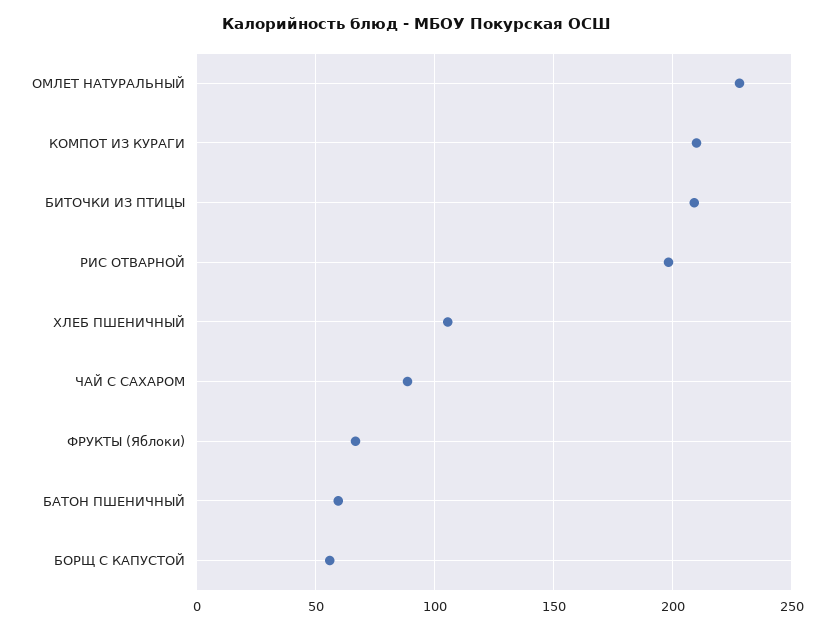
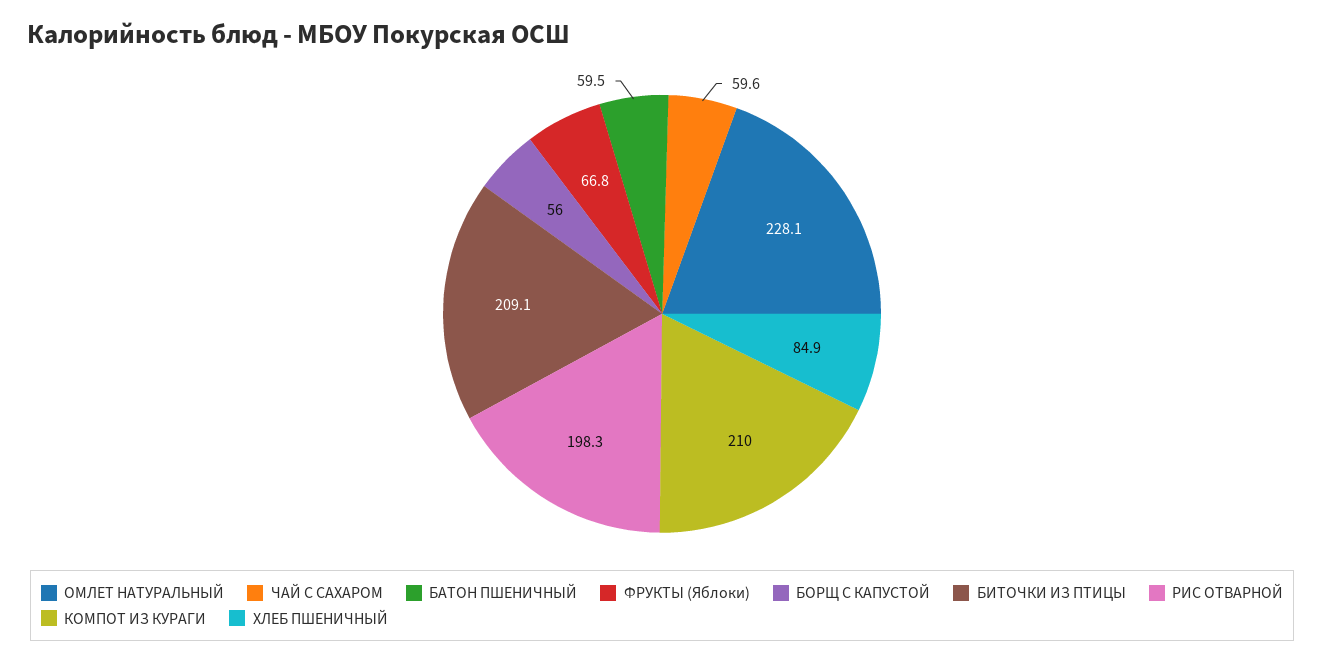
  {
    "ОМЛЕТ НАТУРАЛЬНЫЙ": 228.1,
    "КОМПОТ ИЗ КУРАГИ": 210,
    "БИТОЧКИ ИЗ ПТИЦЫ": 209.1,
    "РИС ОТВАРНОЙ": 198.3,
-   "ХЛЕБ ПШЕНИЧНЫЙ": 105,
+   "ХЛЕБ ПШЕНИЧНЫЙ": 84.9,
-   "ЧАЙ С САХАРОМ": 90,
+   "ЧАЙ С САХАРОМ": 59.6,
    "ФРУКТЫ (Яблоки)": 66.8,
    "БАТОН ПШЕНИЧНЫЙ": 59.5,
    "БОРЩ С КАПУСТОЙ": 56
  }

